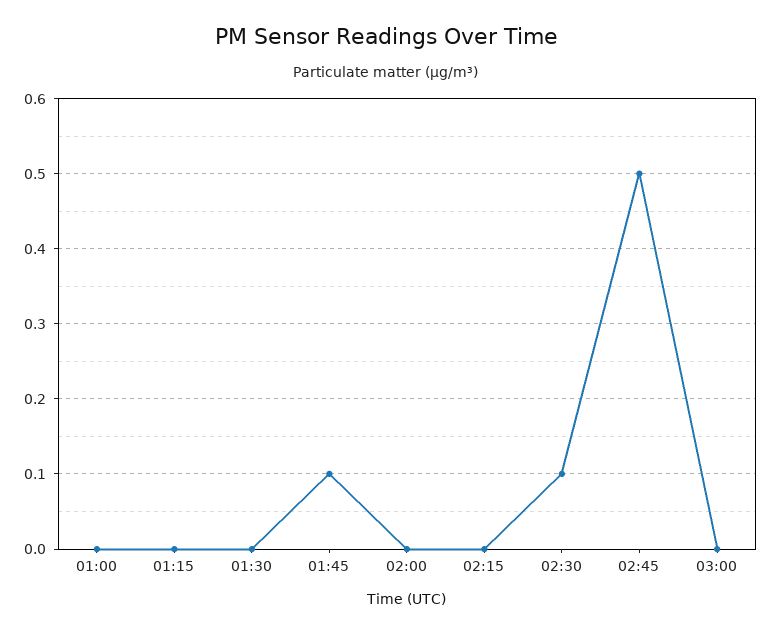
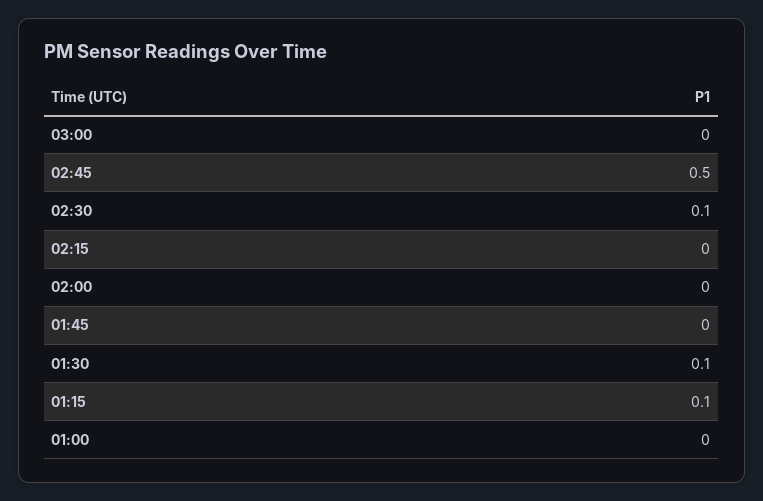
  {
    "01:00": 0,
-   "01:15": 0,
+   "01:15": 0.1,
-   "01:30": 0,
+   "01:30": 0.1,
-   "01:45": 0.1,
+   "01:45": 0,
    "02:00": 0,
    "02:15": 0,
    "02:30": 0.1,
    "02:45": 0.5,
    "03:00": 0
  }

